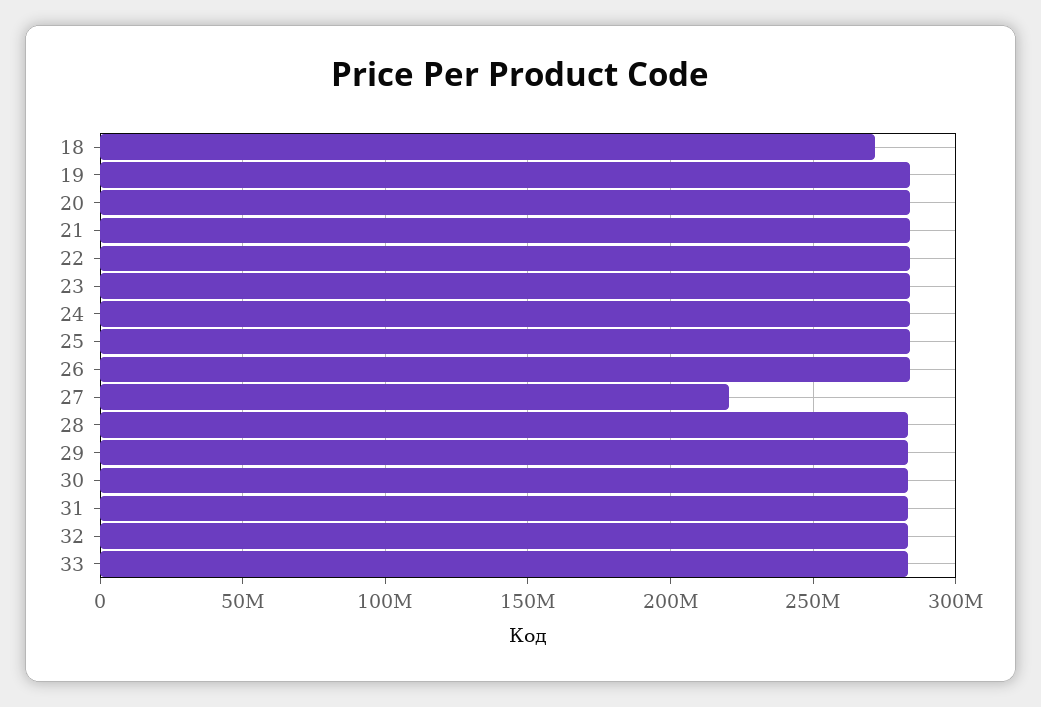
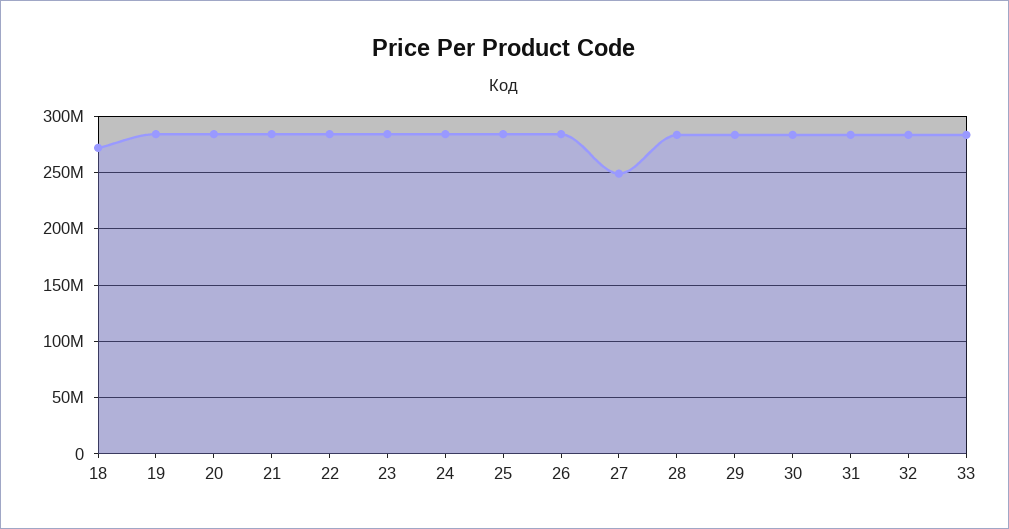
  {
    "18": 270000000,
    "19": 285000000,
    "20": 285000000,
    "21": 285000000,
    "22": 285000000,
    "23": 285000000,
    "24": 285000000,
    "25": 285000000,
    "26": 285000000,
-   "27": 220000000,
+   "27": 250000000,
    "28": 285000000,
    "29": 285000000,
    "30": 285000000,
    "31": 285000000,
    "32": 285000000,
    "33": 285000000
  }

